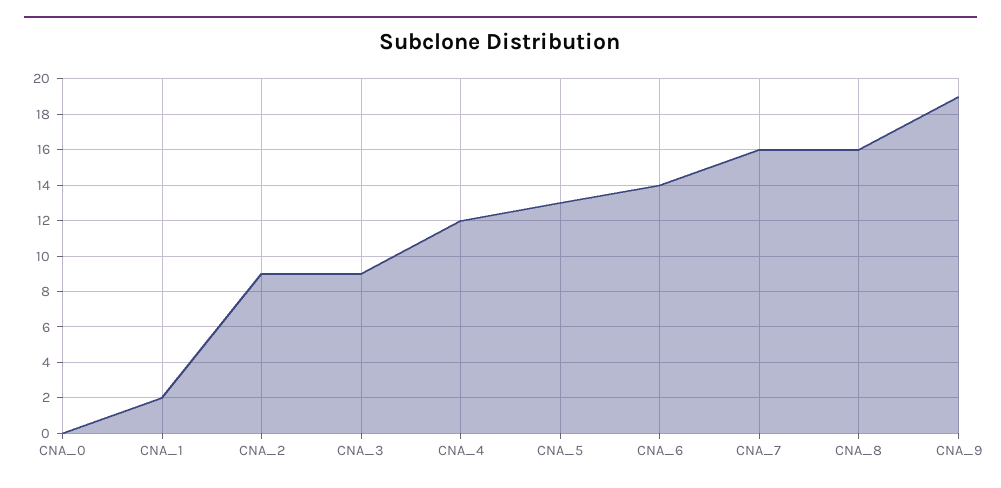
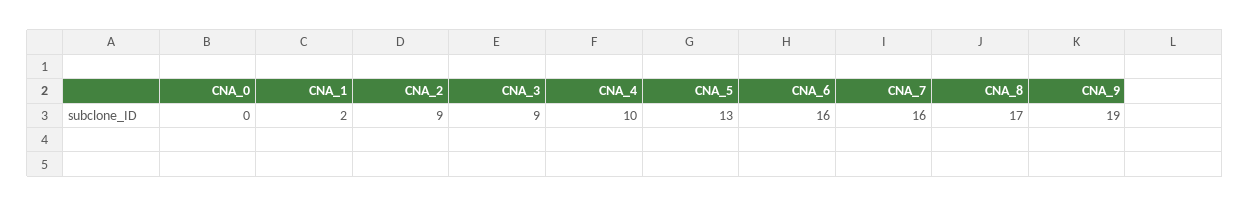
  {
    "CNA_0": 0,
    "CNA_1": 2,
    "CNA_2": 9,
    "CNA_3": 9,
-   "CNA_4": 12,
+   "CNA_4": 10,
    "CNA_5": 13,
-   "CNA_6": 14,
+   "CNA_6": 16,
    "CNA_7": 16,
-   "CNA_8": 16,
+   "CNA_8": 17,
    "CNA_9": 19
  }

